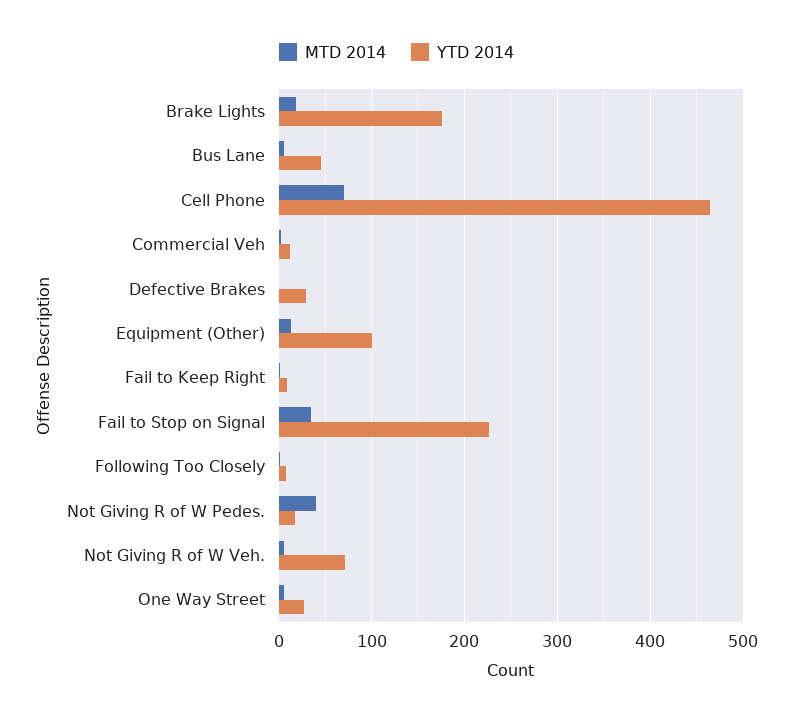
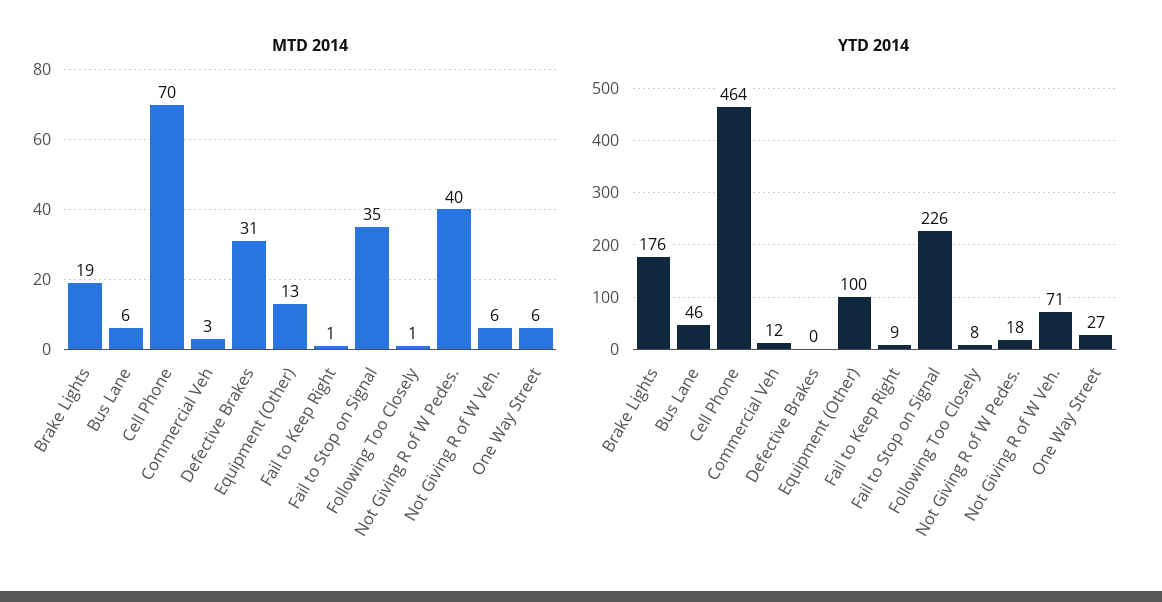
  {
    "MTD 2014": {
      "Brake Lights": 19,
      "Bus Lane": 6,
      "Cell Phone": 70,
      "Commercial Veh": 3,
-     "Defective Brakes": 0,
+     "Defective Brakes": 31,
      "Equipment (Other)": 13,
      "Fail to Keep Right": 1,
      "Fail to Stop on Signal": 35,
      "Following Too Closely": 1,
      "Not Giving R of W Pedes.": 40,
      "Not Giving R of W Veh.": 6,
      "One Way Street": 6
    },
    "YTD 2014": {
      "Brake Lights": 176,
      "Bus Lane": 46,
      "Cell Phone": 464,
      "Commercial Veh": 12,
-     "Defective Brakes": 30,
+     "Defective Brakes": 0,
      "Equipment (Other)": 100,
      "Fail to Keep Right": 9,
      "Fail to Stop on Signal": 226,
      "Following Too Closely": 8,
      "Not Giving R of W Pedes.": 18,
      "Not Giving R of W Veh.": 71,
      "One Way Street": 27
    }
  }

